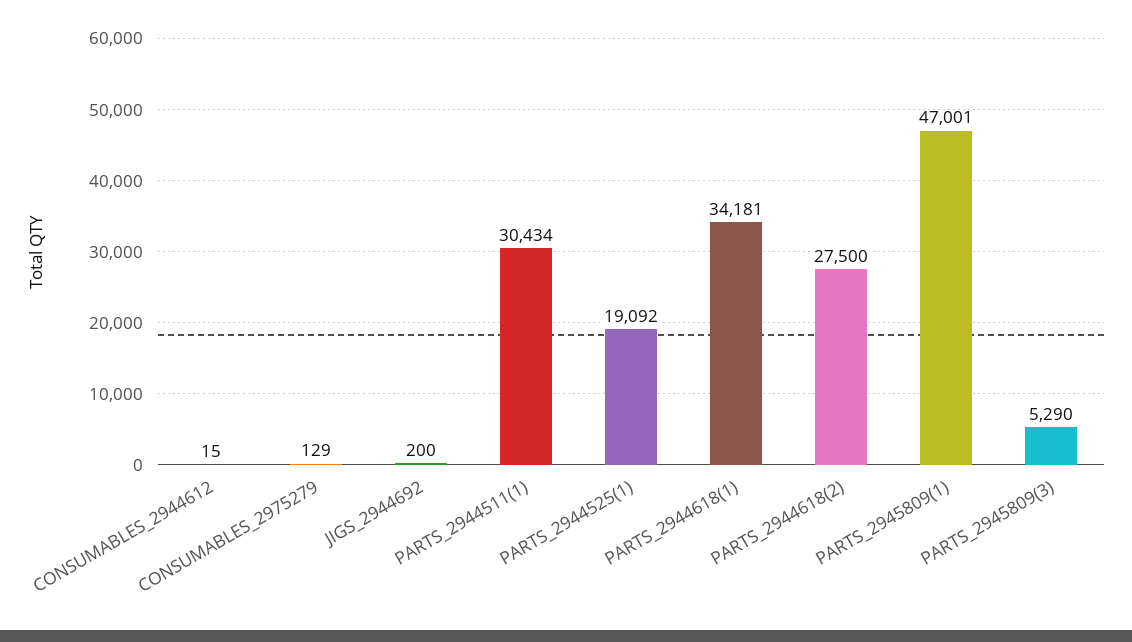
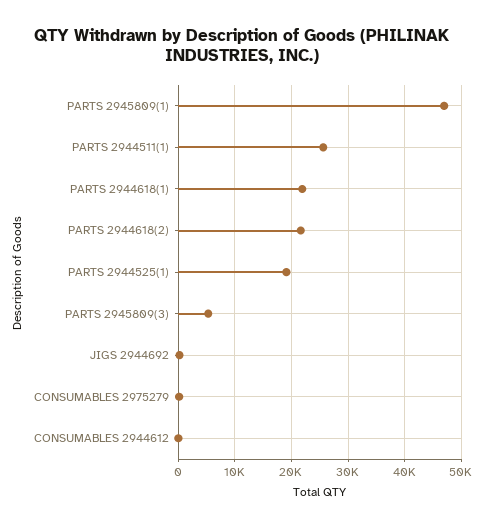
  {
    "CONSUMABLES_2944612": 15,
    "CONSUMABLES_2975279": 129,
    "JIGS_2944692": 200,
-   "PARTS_2944511(1)": 30434,
+   "PARTS_2944511(1)": 26000,
    "PARTS_2944525(1)": 19092,
-   "PARTS_2944618(1)": 34181,
+   "PARTS_2944618(1)": 22000,
-   "PARTS_2944618(2)": 27500,
+   "PARTS_2944618(2)": 22000,
    "PARTS_2945809(1)": 47001,
    "PARTS_2945809(3)": 5290
  }

